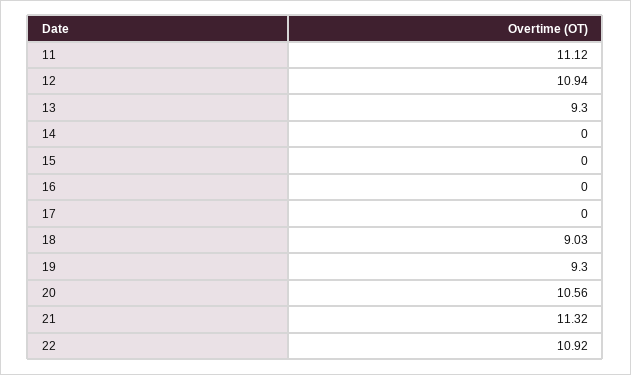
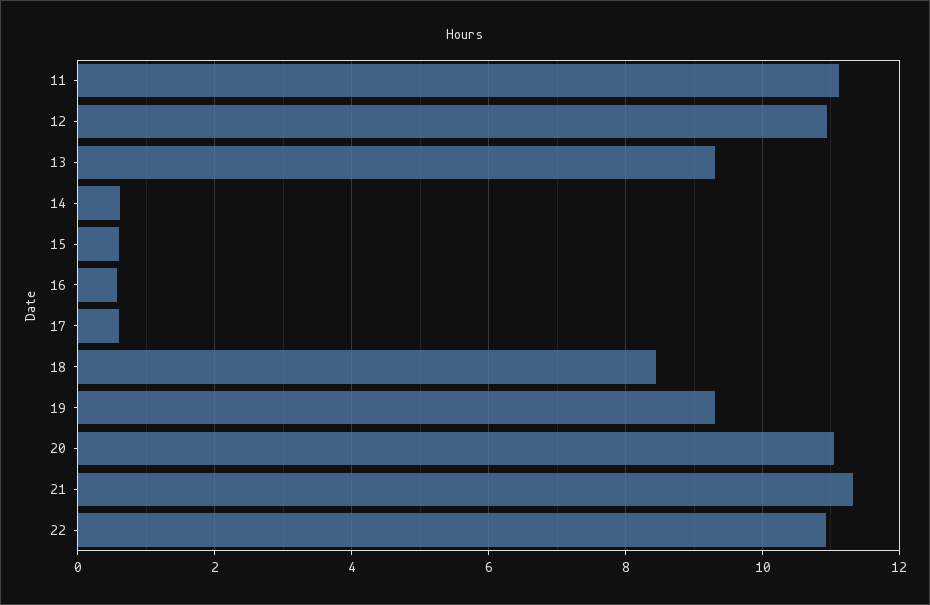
  {
    "11": 11.12,
    "12": 10.94,
    "13": 9.3,
-   "14": 0,
+   "14": 0.6,
-   "15": 0,
+   "15": 0.6,
-   "16": 0,
+   "16": 0.6,
-   "17": 0,
+   "17": 0.6,
-   "18": 9.03,
+   "18": 8.4,
    "19": 9.3,
-   "20": 10.56,
+   "20": 11,
    "21": 11.32,
    "22": 10.92
  }

